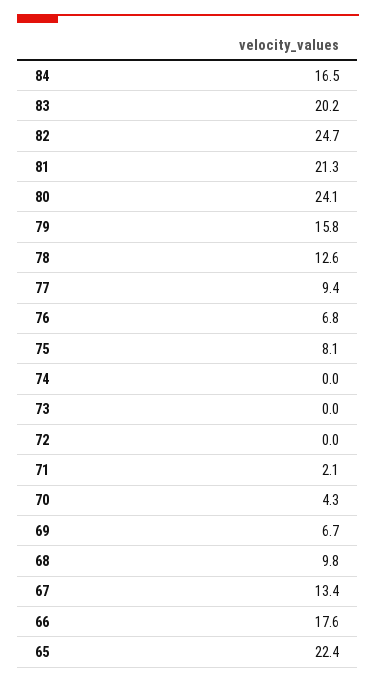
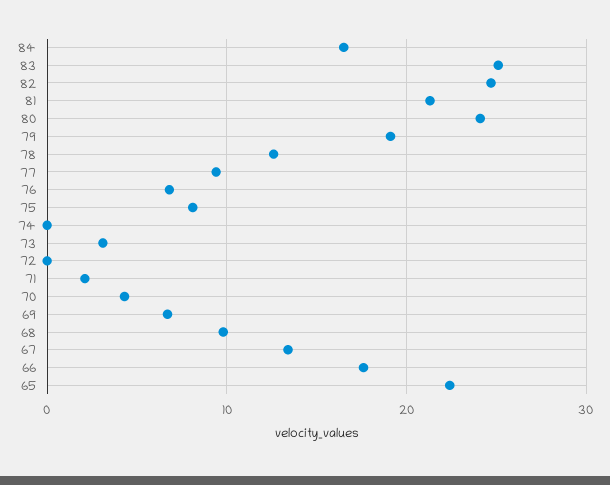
  {
    "84": 16.5,
-   "83": 20.2,
+   "83": 25,
    "82": 24.7,
    "81": 21.3,
    "80": 24.1,
-   "79": 15.8,
+   "79": 19,
    "78": 12.6,
    "77": 9.4,
    "76": 6.8,
    "75": 8.1,
    "74": 0,
-   "73": 0,
+   "73": 3,
    "72": 0,
    "71": 2.1,
    "70": 4.3,
    "69": 6.7,
    "68": 9.8,
    "67": 13.4,
    "66": 17.6,
    "65": 22.4
  }

